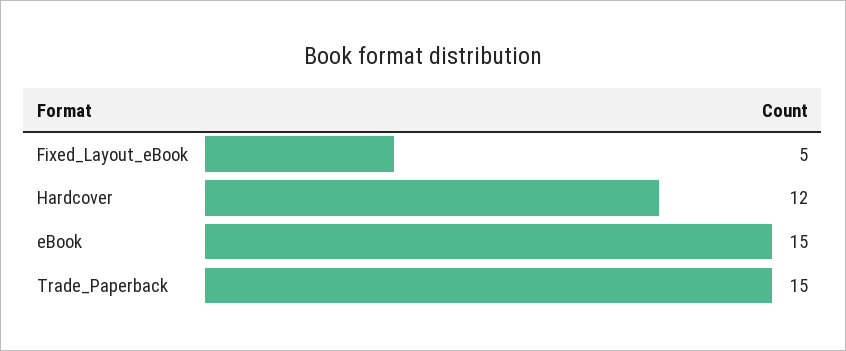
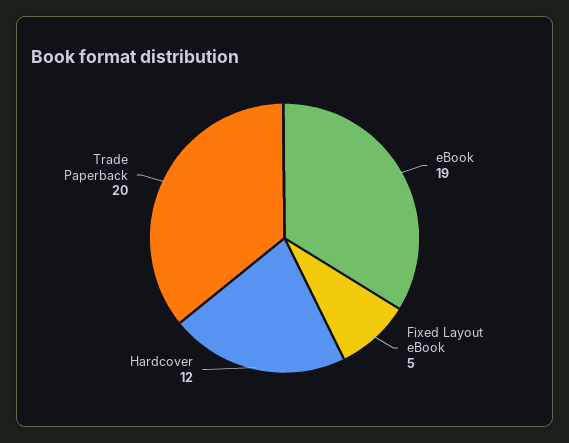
  {
    "Fixed_Layout_eBook": 5,
    "Hardcover": 12,
-   "eBook": 15,
+   "eBook": 19,
-   "Trade_Paperback": 15
+   "Trade_Paperback": 20
  }

